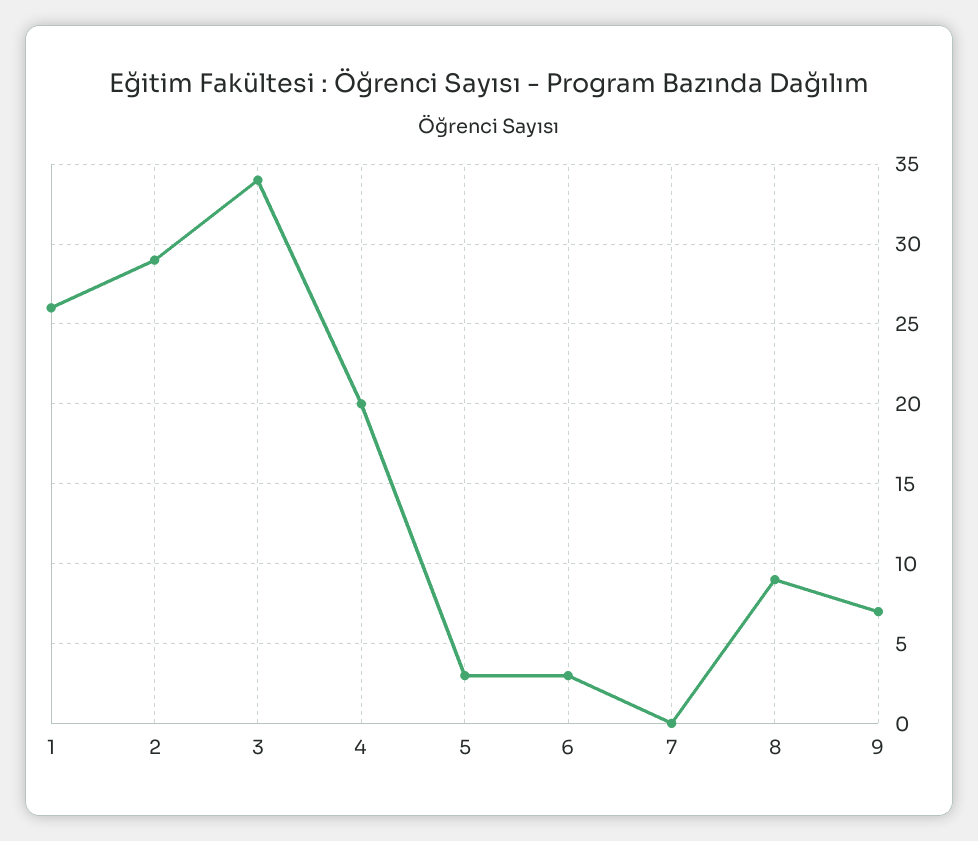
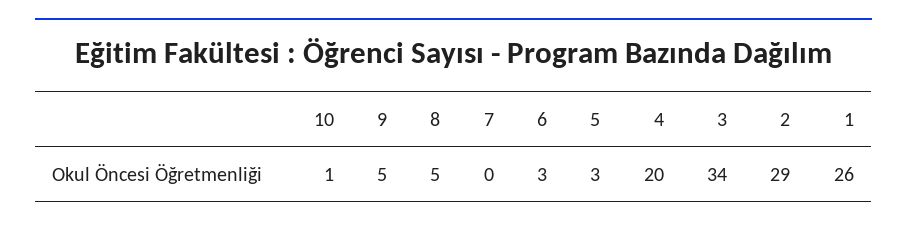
  {
    "1": 26,
    "2": 29,
    "3": 34,
    "4": 20,
    "5": 3,
    "6": 3,
    "7": 0,
-   "8": 9,
+   "8": 5,
-   "9": 7
+   "9": 5,
+   "10": 1
  }

